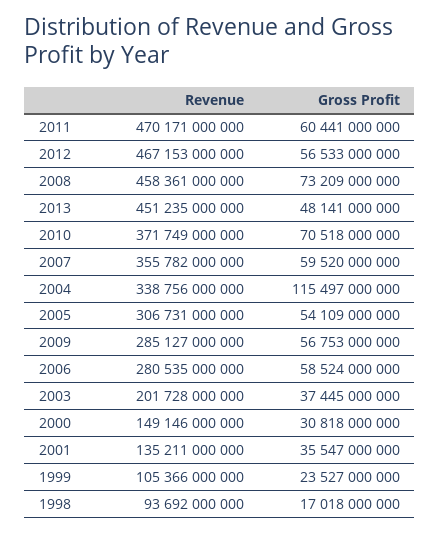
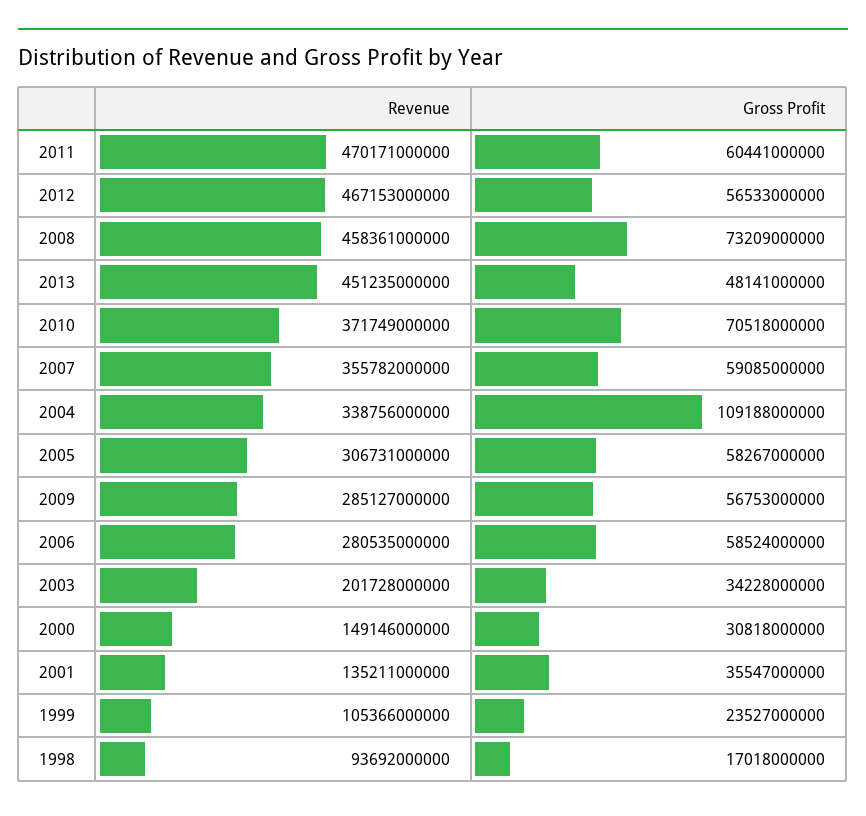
  {
    "Revenue": {
      "2011": 470171000000,
      "2012": 467153000000,
      "2008": 458361000000,
      "2013": 451235000000,
      "2010": 371749000000,
      "2007": 355782000000,
      "2004": 338756000000,
      "2005": 306731000000,
      "2009": 285127000000,
      "2006": 280535000000,
      "2003": 201728000000,
      "2000": 149146000000,
      "2001": 135211000000,
      "1999": 105366000000,
      "1998": 93692000000
    },
    "Gross Profit": {
      "2011": 60441000000,
      "2012": 56533000000,
      "2008": 73209000000,
      "2013": 48141000000,
      "2010": 70518000000,
-     "2007": 59520000000,
+     "2007": 59085000000,
-     "2004": 115497000000,
+     "2004": 109188000000,
-     "2005": 54109000000,
+     "2005": 58267000000,
      "2009": 56753000000,
      "2006": 58524000000,
-     "2003": 37445000000,
+     "2003": 34228000000,
      "2000": 30818000000,
      "2001": 35547000000,
      "1999": 23527000000,
      "1998": 17018000000
    }
  }

